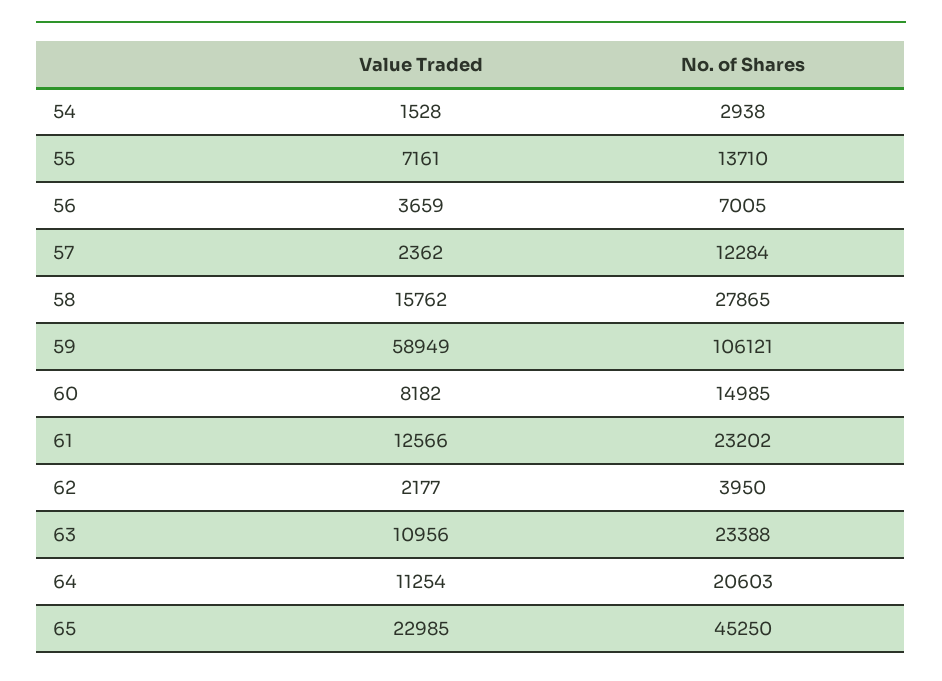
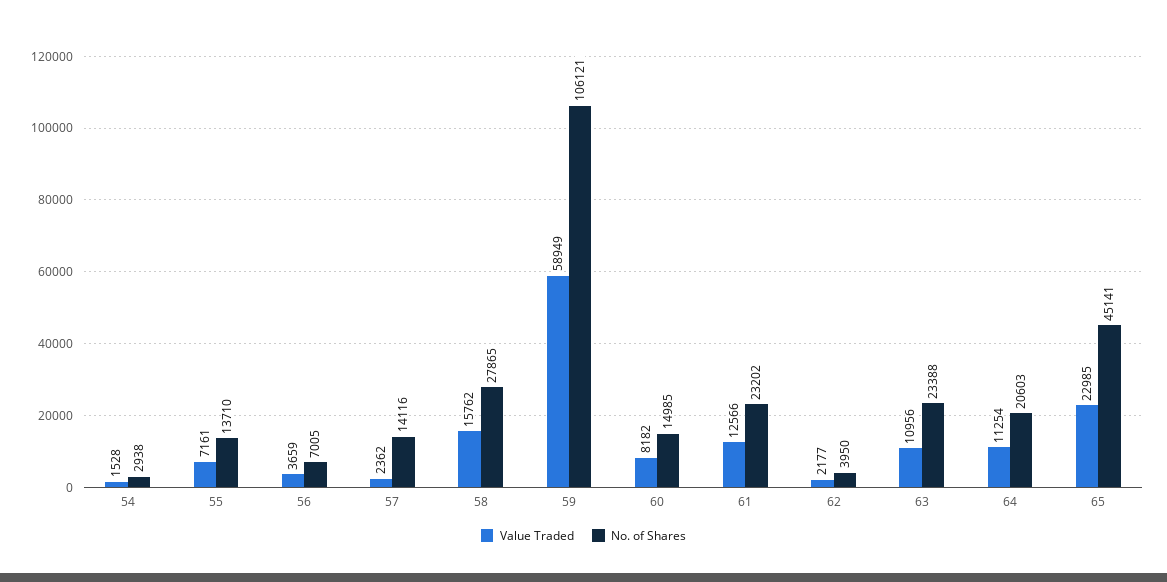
  {
    "Value Traded": {
      "54": 1528,
      "55": 7161,
      "56": 3659,
      "57": 2362,
      "58": 15762,
      "59": 58949,
      "60": 8182,
      "61": 12566,
      "62": 2177,
      "63": 10956,
      "64": 11254,
      "65": 22985
    },
    "No. of Shares": {
      "54": 2938,
      "55": 13710,
      "56": 7005,
-     "57": 12284,
+     "57": 14116,
      "58": 27865,
      "59": 106121,
      "60": 14985,
      "61": 23202,
      "62": 3950,
      "63": 23388,
      "64": 20603,
-     "65": 45250
+     "65": 45141
    }
  }

